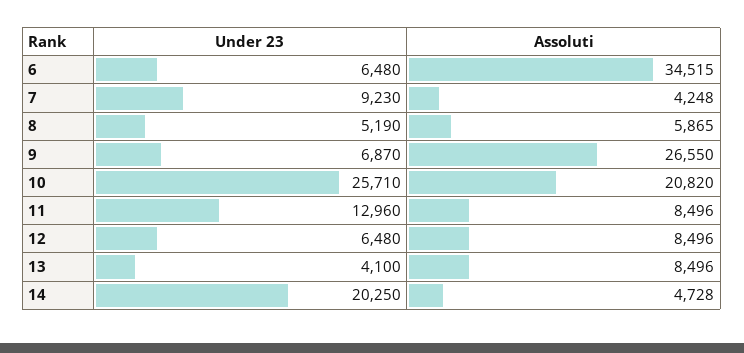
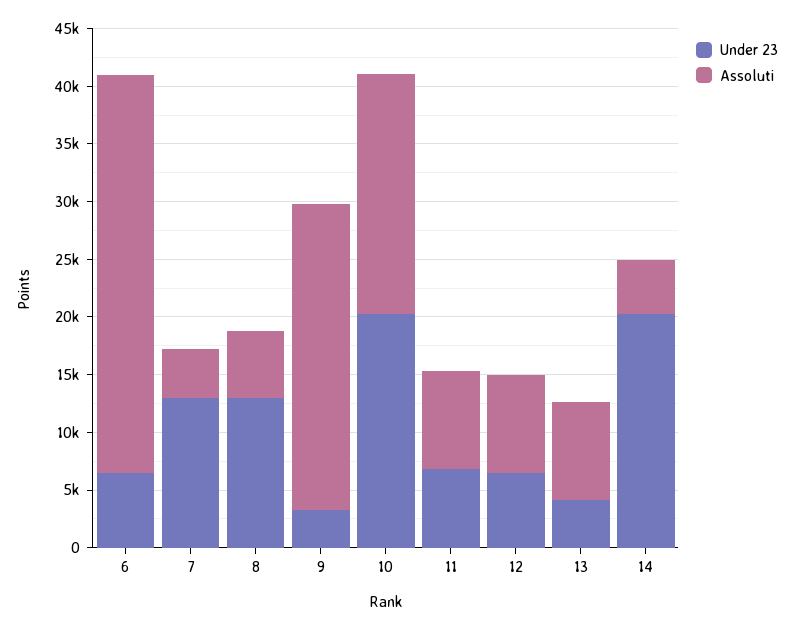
  {
    "Under 23": {
      "6": 6480,
-     "7": 9230,
+     "7": 13000,
-     "8": 5190,
+     "8": 13000,
-     "9": 6870,
+     "9": 3000,
-     "10": 25710,
+     "10": 20000,
-     "11": 12960,
+     "11": 7000,
      "12": 6480,
      "13": 4100,
      "14": 20250
    },
    "Assoluti": {
      "6": 34515,
      "7": 4248,
      "8": 5865,
      "9": 26550,
      "10": 20820,
      "11": 8496,
      "12": 8496,
      "13": 8496,
      "14": 4728
    }
  }

